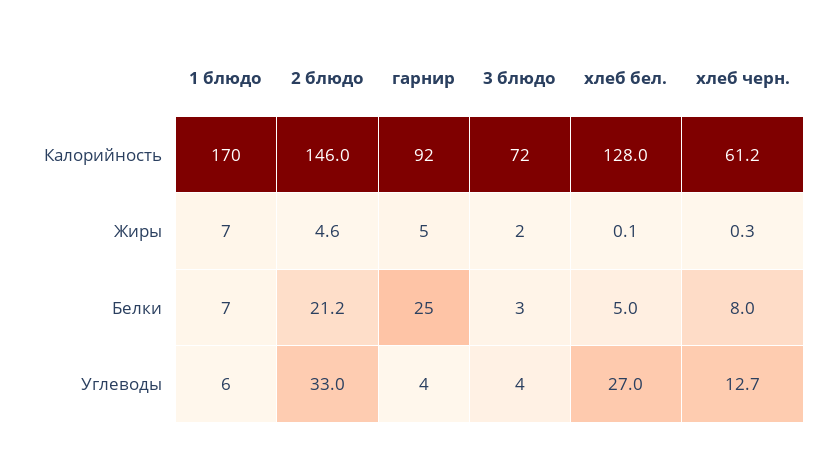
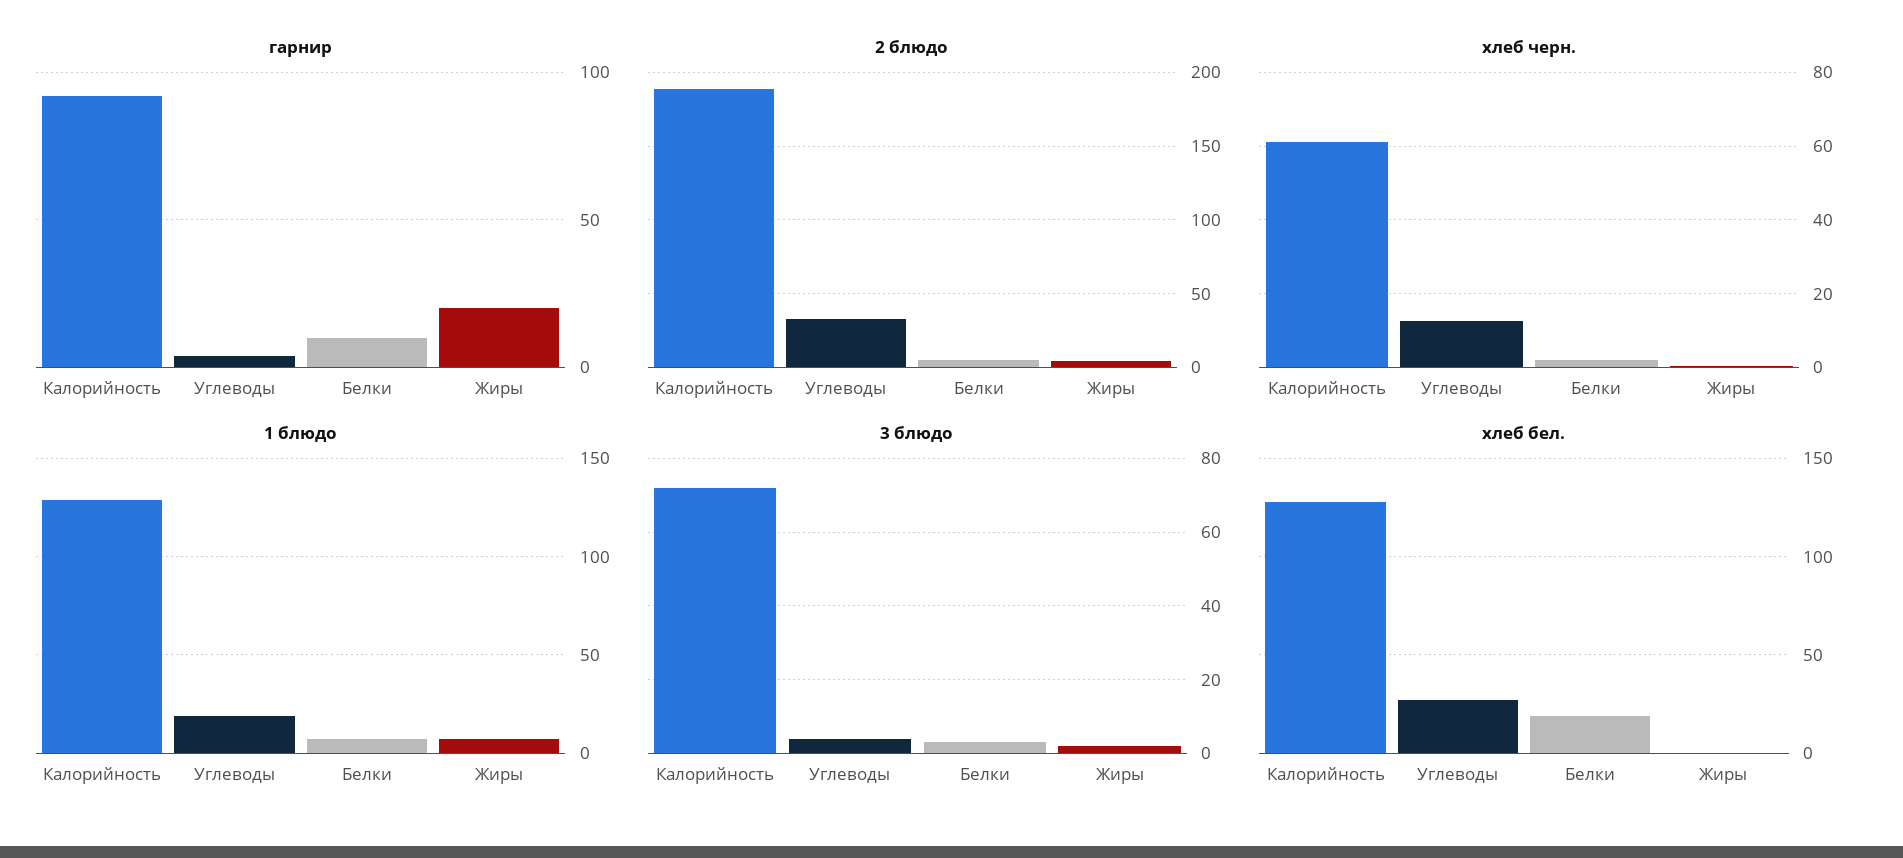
  {
    "1 блюдо": {
-     "Калорийность": 170,
+     "Калорийность": 130,
      "Жиры": 7,
      "Белки": 7,
-     "Углеводы": 6
+     "Углеводы": 20
    },
    "2 блюдо": {
-     "Калорийность": 146,
+     "Калорийность": 190,
      "Жиры": 4.6,
-     "Белки": 21.2,
+     "Белки": 5,
      "Углеводы": 33
    },
    "гарнир": {
      "Калорийность": 92,
-     "Жиры": 5,
+     "Жиры": 20,
-     "Белки": 25,
+     "Белки": 10,
      "Углеводы": 4
    },
    "3 блюдо": {
      "Калорийность": 72,
      "Жиры": 2,
      "Белки": 3,
      "Углеводы": 4
    },
    "хлеб бел.": {
      "Калорийность": 128,
      "Жиры": 0.1,
-     "Белки": 5,
+     "Белки": 20,
      "Углеводы": 27
    },
    "хлеб черн.": {
      "Калорийность": 61.2,
      "Жиры": 0.3,
-     "Белки": 8,
+     "Белки": 2,
      "Углеводы": 12.7
    }
  }

